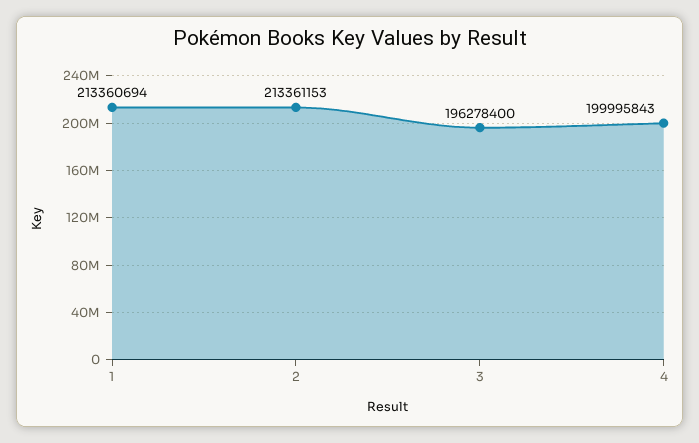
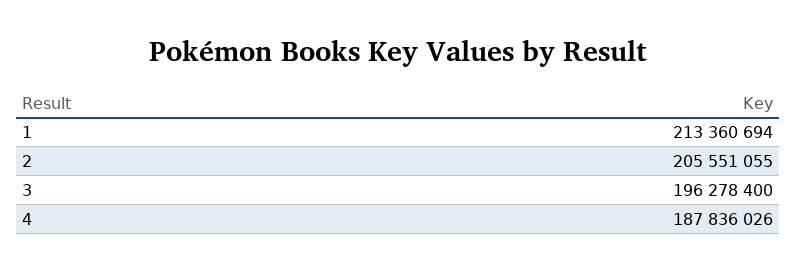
  {
    "1": 213360694,
-   "2": 213361153,
+   "2": 205551055,
    "3": 196278400,
-   "4": 199995843
+   "4": 187836026
  }

